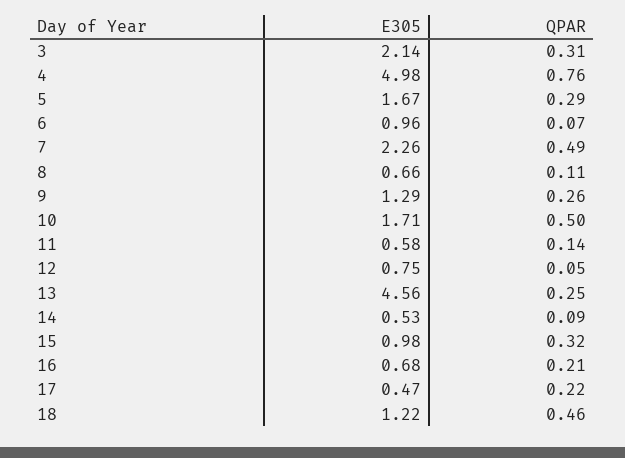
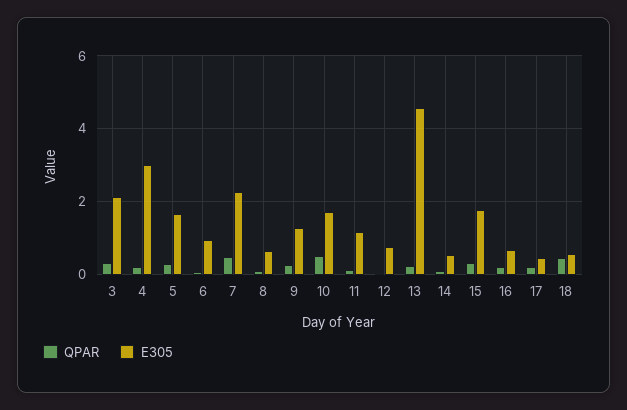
  {
    "E305": {
      "3": 2.14,
-     "4": 4.98,
+     "4": 3,
      "5": 1.67,
      "6": 0.96,
      "7": 2.26,
      "8": 0.66,
      "9": 1.29,
      "10": 1.71,
-     "11": 0.58,
+     "11": 1.2,
      "12": 0.75,
      "13": 4.56,
      "14": 0.53,
-     "15": 0.98,
+     "15": 1.8,
      "16": 0.68,
      "17": 0.47,
-     "18": 1.22
+     "18": 0.6
    },
    "QPAR": {
      "3": 0.31,
-     "4": 0.76,
+     "4": 0.2,
      "5": 0.29,
      "6": 0.07,
      "7": 0.49,
      "8": 0.11,
      "9": 0.26,
      "10": 0.5,
      "11": 0.14,
      "12": 0.05,
      "13": 0.25,
      "14": 0.09,
      "15": 0.32,
      "16": 0.21,
      "17": 0.22,
      "18": 0.46
    }
  }

